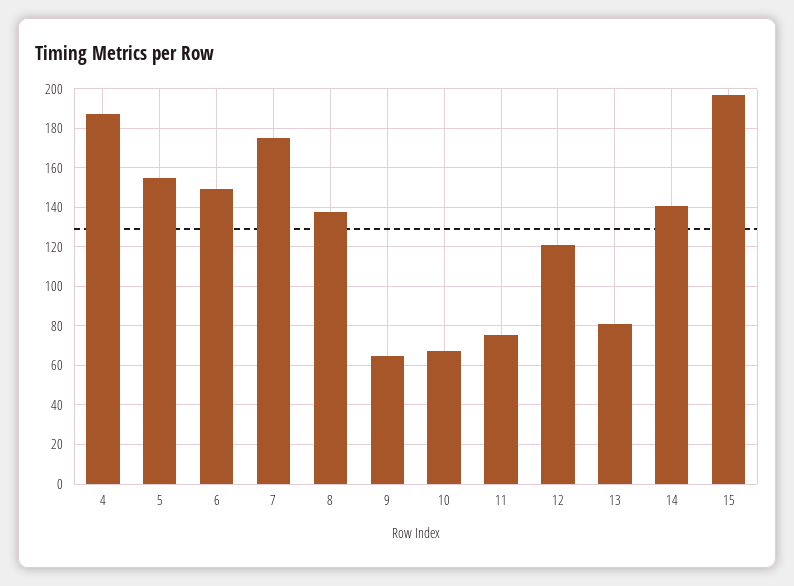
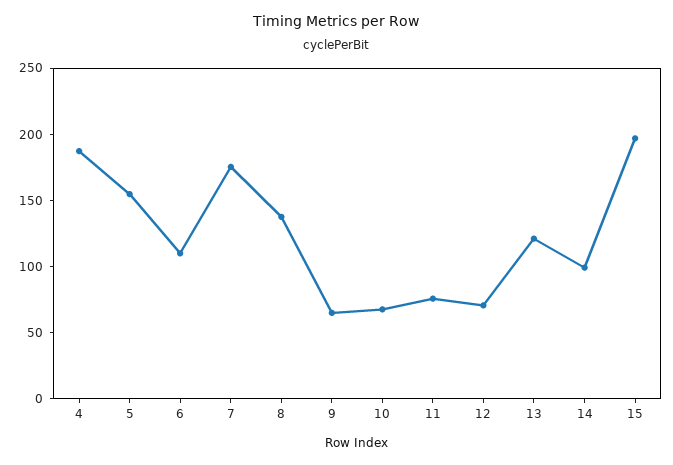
  {
    "4": 185,
    "5": 155,
-   "6": 150,
+   "6": 110,
    "7": 175,
    "8": 135,
    "9": 65,
    "10": 70,
    "11": 75,
-   "12": 120,
+   "12": 70,
-   "13": 80,
+   "13": 120,
-   "14": 140,
+   "14": 100,
    "15": 195
  }

